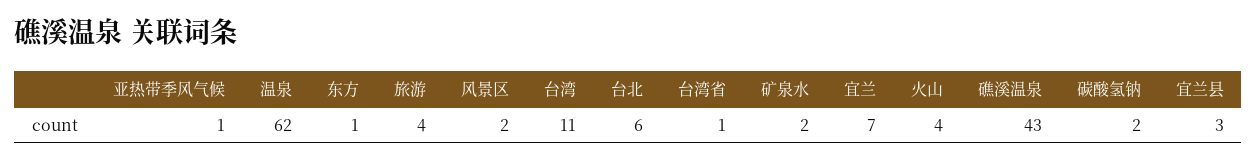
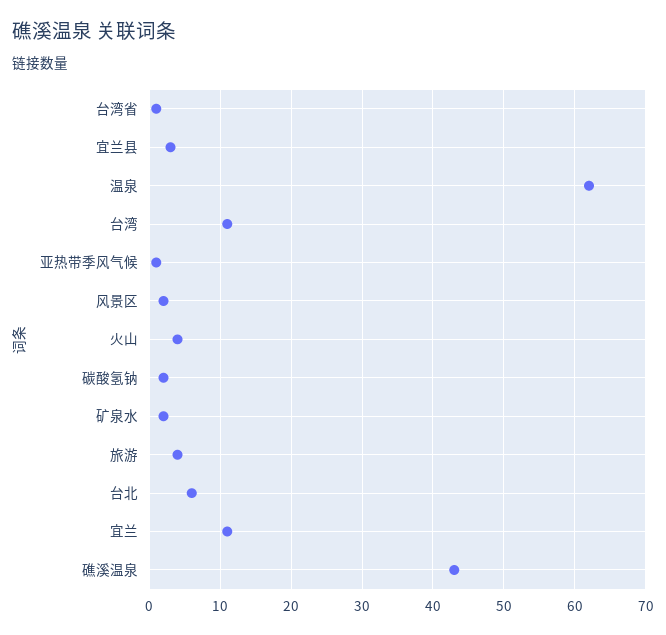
  {
    "亚热带季风气候": 1,
    "温泉": 62,
-   "东方": 1,
    "旅游": 4,
    "风景区": 2,
    "台湾": 11,
    "台北": 6,
    "台湾省": 1,
    "矿泉水": 2,
-   "宜兰": 7,
+   "宜兰": 11,
    "火山": 4,
    "礁溪温泉": 43,
    "碳酸氢钠": 2,
    "宜兰县": 3
  }

